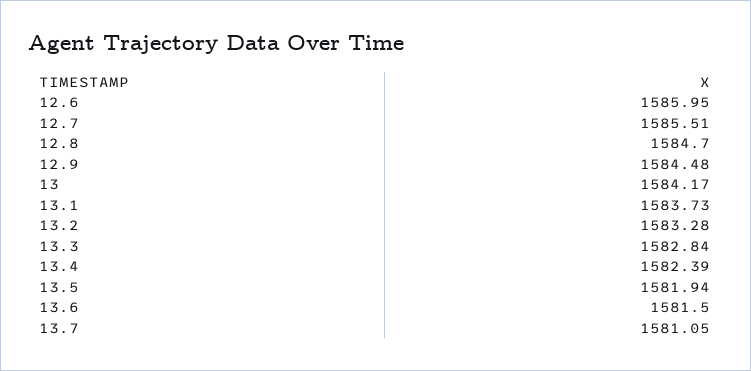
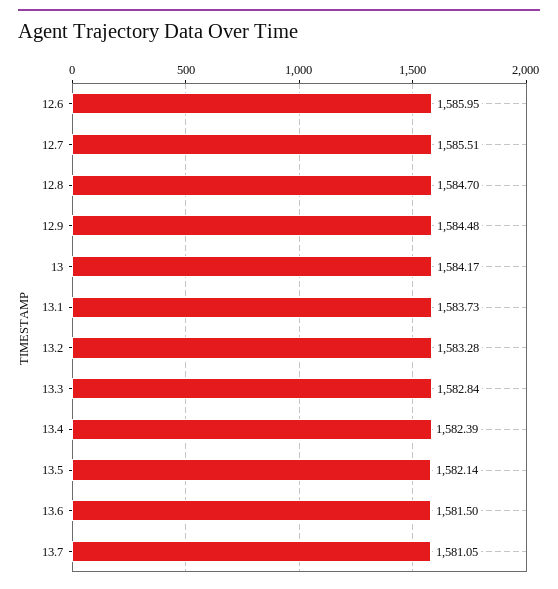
  {
    "12.6": 1585.95,
    "12.7": 1585.51,
    "12.8": 1584.7,
    "12.9": 1584.48,
    "13": 1584.17,
    "13.1": 1583.73,
    "13.2": 1583.28,
    "13.3": 1582.84,
    "13.4": 1582.39,
-   "13.5": 1581.94,
+   "13.5": 1582.14,
    "13.6": 1581.5,
    "13.7": 1581.05
  }

